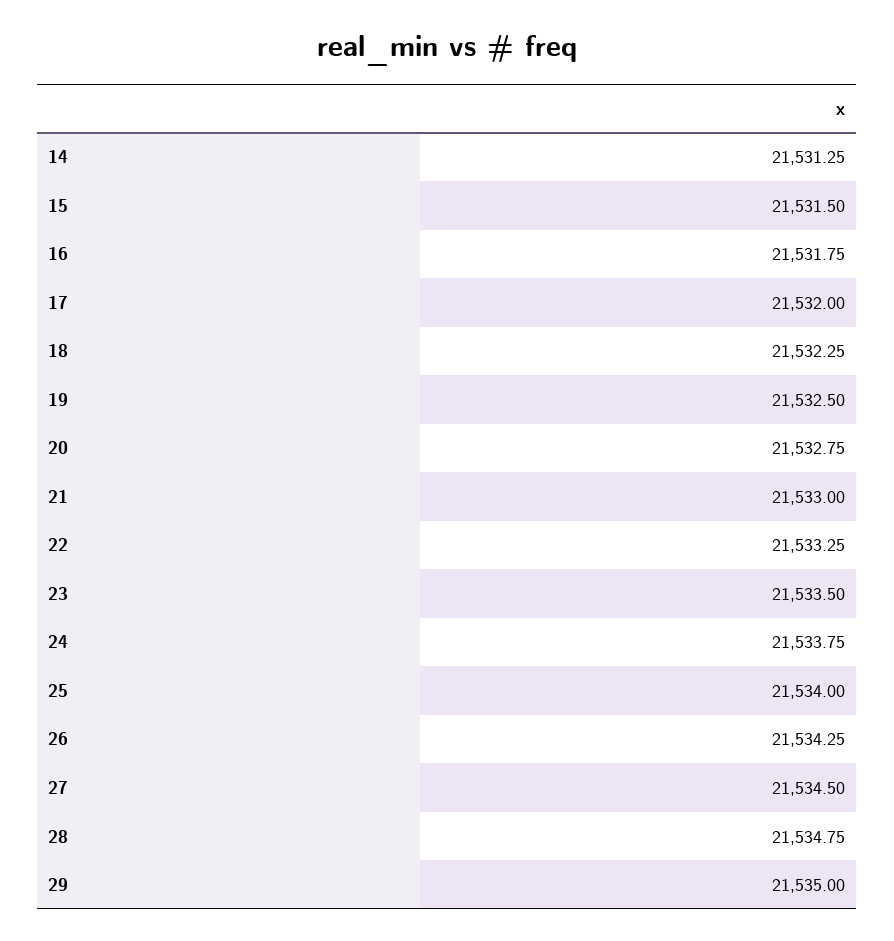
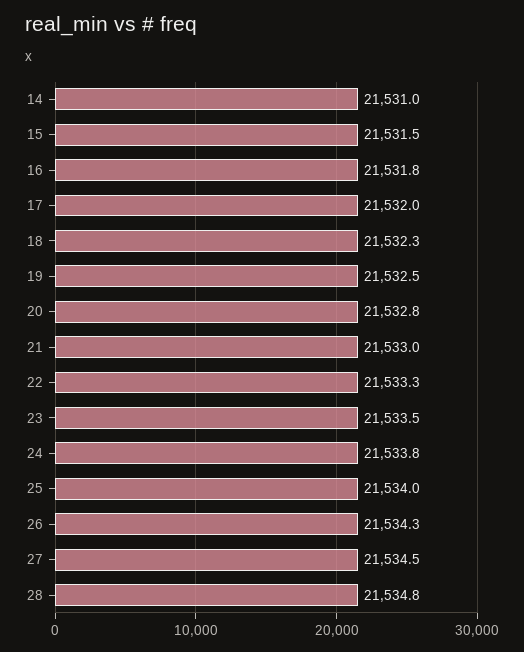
  {
-   "14": 21531.25,
+   "14": 21531,
    "15": 21531.5,
    "16": 21531.75,
    "17": 21532,
    "18": 21532.25,
    "19": 21532.5,
    "20": 21532.75,
    "21": 21533,
    "22": 21533.25,
    "23": 21533.5,
    "24": 21533.75,
    "25": 21534,
    "26": 21534.25,
    "27": 21534.5,
-   "28": 21534.75,
+   "28": 21534.75
-   "29": 21535
  }

